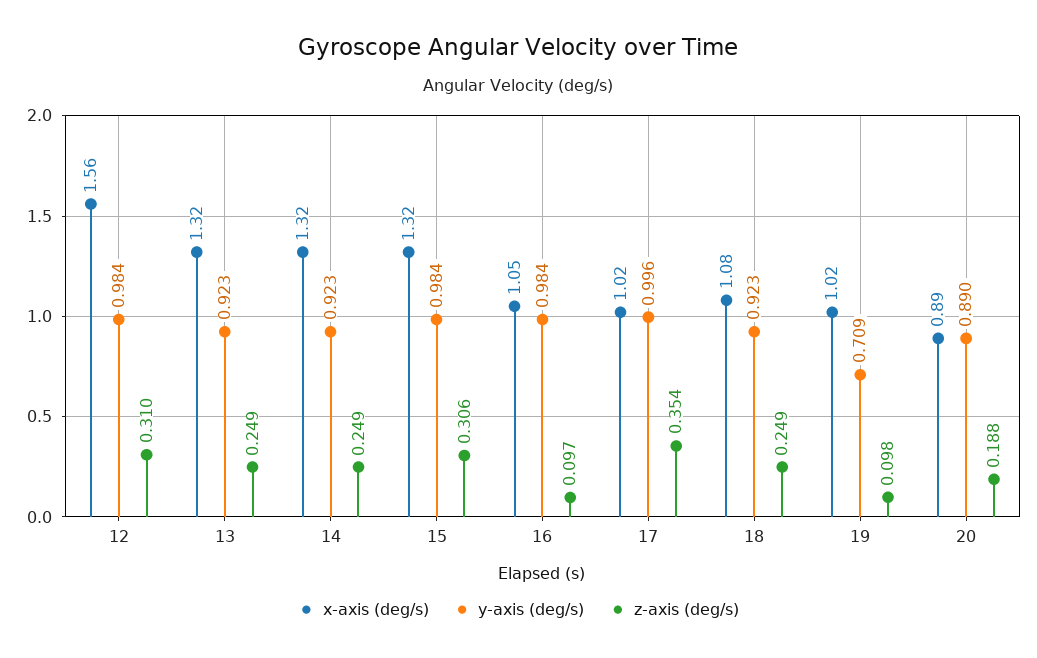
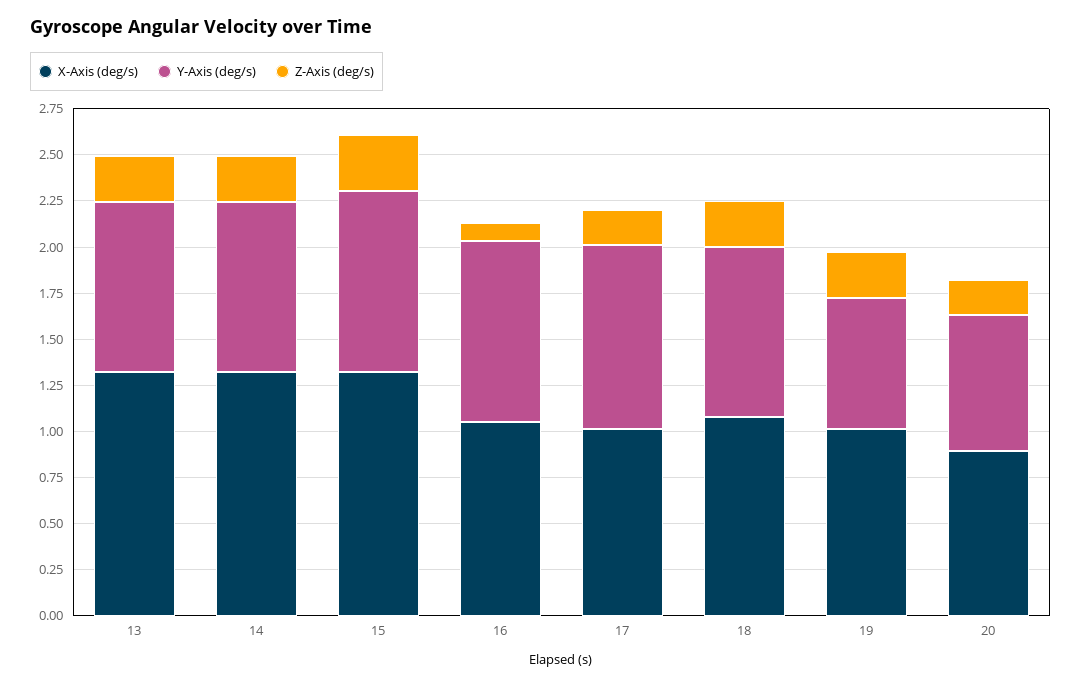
  {
    "x-axis (deg/s)": {
-     "12": 1.56,
      "13": 1.32,
      "14": 1.32,
      "15": 1.32,
      "16": 1.05,
      "17": 1.02,
      "18": 1.08,
      "19": 1.02,
      "20": 0.89
    },
    "y-axis (deg/s)": {
-     "12": 0.984,
      "13": 0.923,
      "14": 0.923,
      "15": 0.984,
      "16": 0.984,
      "17": 0.996,
      "18": 0.923,
      "19": 0.709,
-     "20": 0.89
+     "20": 0.75
    },
    "z-axis (deg/s)": {
-     "12": 0.31,
      "13": 0.249,
      "14": 0.249,
      "15": 0.306,
      "16": 0.097,
-     "17": 0.354,
+     "17": 0.2,
      "18": 0.249,
-     "19": 0.098,
+     "19": 0.25,
      "20": 0.188
    }
  }

